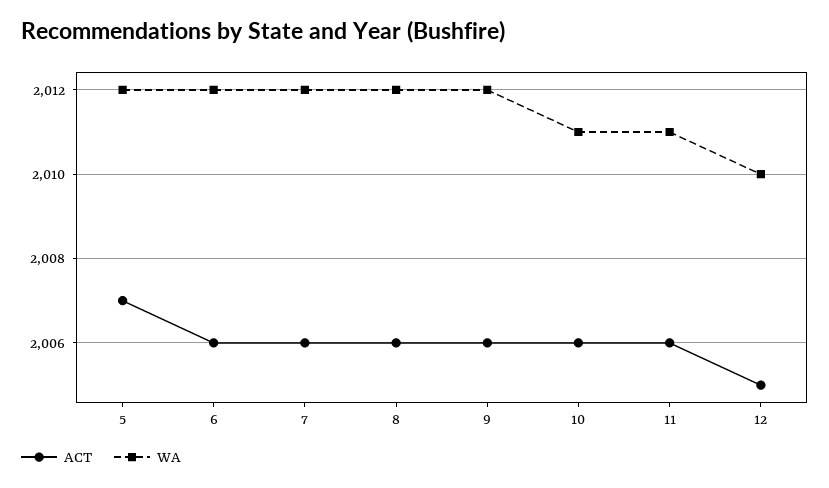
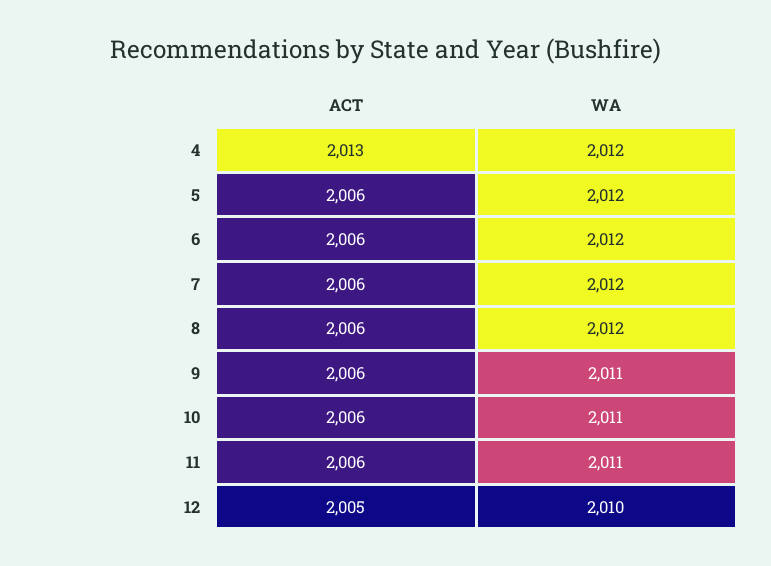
  {
    "ACT": {
-     "5": 2007,
+     "5": 2006,
      "6": 2006,
      "7": 2006,
      "8": 2006,
      "9": 2006,
      "10": 2006,
      "11": 2006,
-     "12": 2005
+     "12": 2005,
+     "4": 2013
    },
    "WA": {
      "5": 2012,
      "6": 2012,
      "7": 2012,
      "8": 2012,
-     "9": 2012,
+     "9": 2011,
      "10": 2011,
      "11": 2011,
-     "12": 2010
+     "12": 2010,
+     "4": 2012
    }
  }

